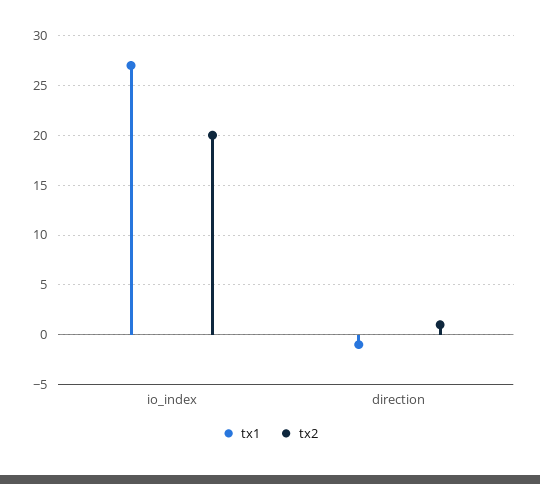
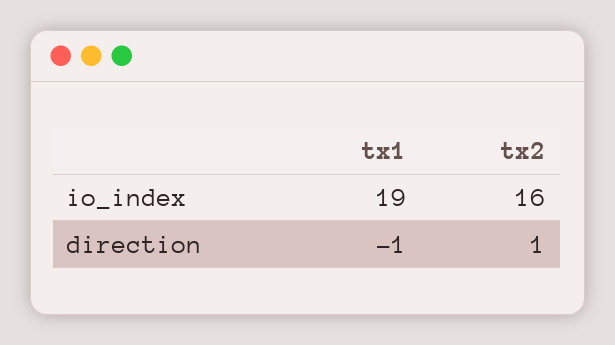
  {
    "tx1": {
-     "io_index": 27,
+     "io_index": 19,
      "direction": -1
    },
    "tx2": {
-     "io_index": 20,
+     "io_index": 16,
      "direction": 1
    }
  }

